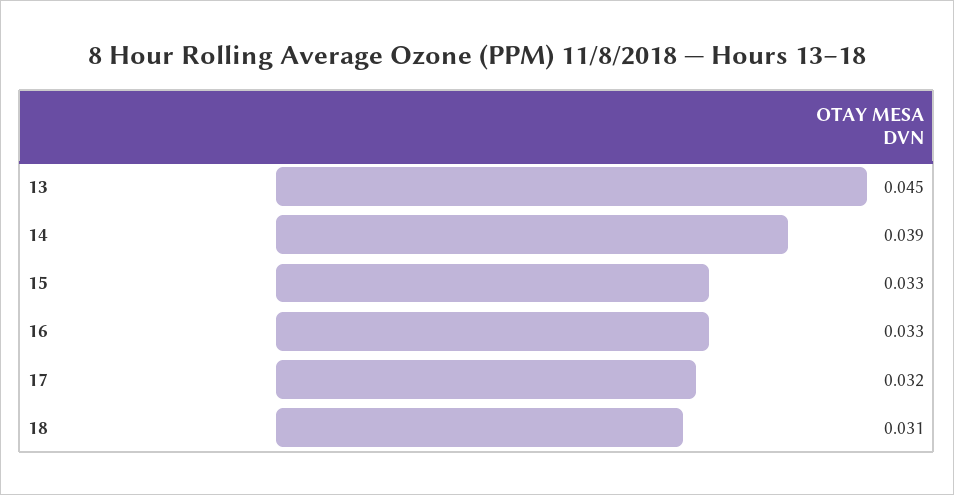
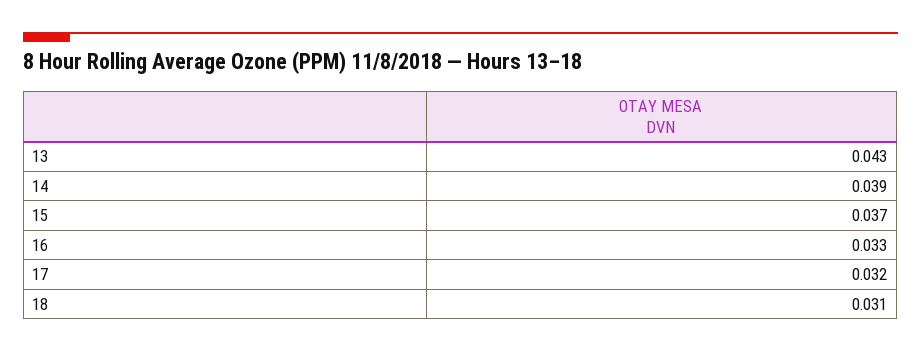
  {
-   "13": 0.045,
+   "13": 0.043,
    "14": 0.039,
-   "15": 0.033,
+   "15": 0.037,
    "16": 0.033,
    "17": 0.032,
    "18": 0.031
  }

